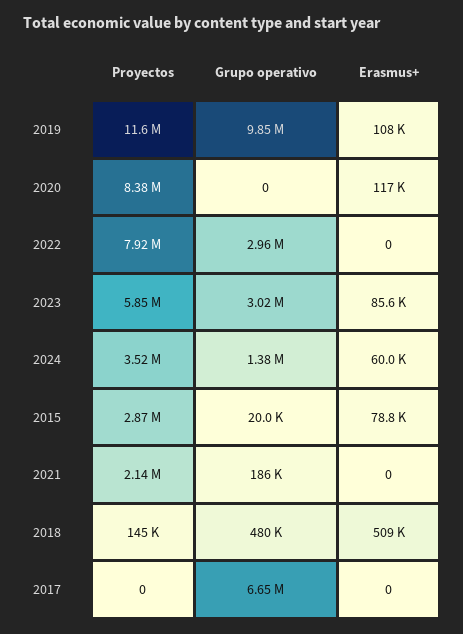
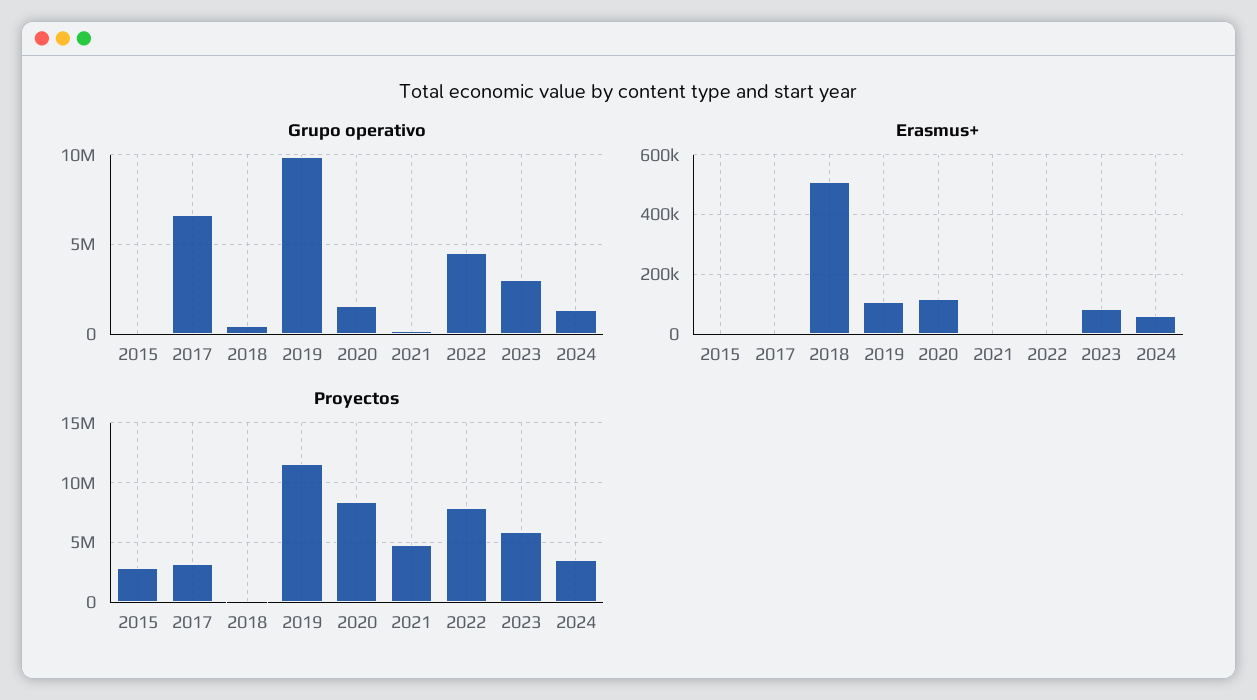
  {
    "Proyectos": {
      "2019": 11600000,
      "2020": 8380000,
      "2022": 7920000,
      "2023": 5850000,
      "2024": 3520000,
      "2015": 2870000,
-     "2021": 2140000,
+     "2021": 5000000,
      "2018": 145000,
-     "2017": 0
+     "2017": 3000000
    },
    "Grupo operativo": {
      "2019": 9850000,
-     "2020": 0,
+     "2020": 1500000,
-     "2022": 2960000,
+     "2022": 4500000,
      "2023": 3020000,
      "2024": 1380000,
      "2015": 20000,
      "2021": 186000,
      "2018": 480000,
      "2017": 6650000
    },
    "Erasmus+": {
      "2019": 108000,
      "2020": 117000,
      "2022": 0,
      "2023": 85600,
      "2024": 60000,
-     "2015": 78800,
+     "2015": 0,
      "2021": 0,
      "2018": 509000,
      "2017": 0
    }
  }

